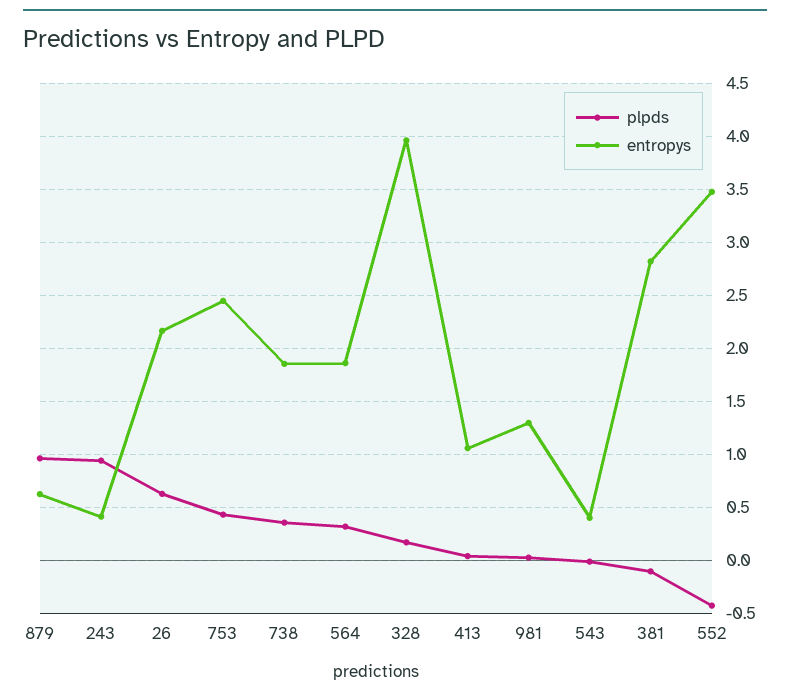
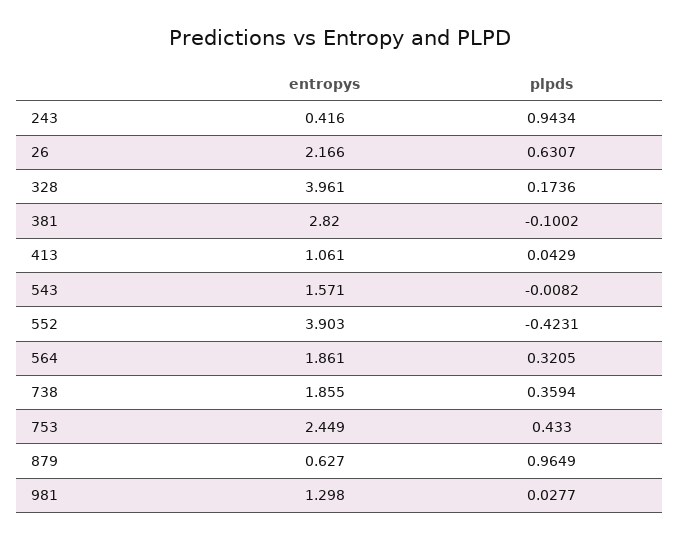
  {
    "plpds": {
      "879": 0.9649,
      "243": 0.9434,
      "26": 0.6307,
      "753": 0.433,
      "738": 0.3594,
      "564": 0.3205,
      "328": 0.1736,
      "413": 0.0429,
      "981": 0.0277,
      "543": -0.0082,
      "381": -0.1002,
      "552": -0.4231
    },
    "entropys": {
      "879": 0.627,
      "243": 0.416,
      "26": 2.166,
      "753": 2.449,
      "738": 1.855,
      "564": 1.861,
      "328": 3.961,
      "413": 1.061,
      "981": 1.298,
-     "543": 0.4,
+     "543": 1.571,
      "381": 2.82,
-     "552": 3.5
+     "552": 3.903
    }
  }

